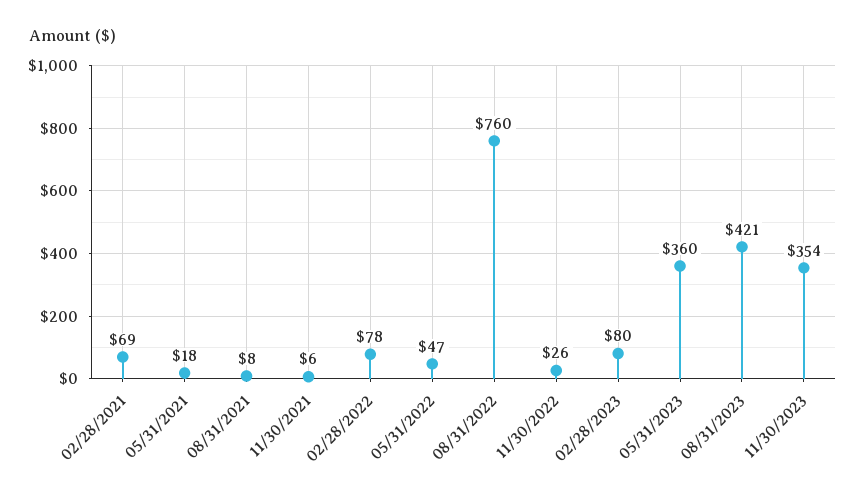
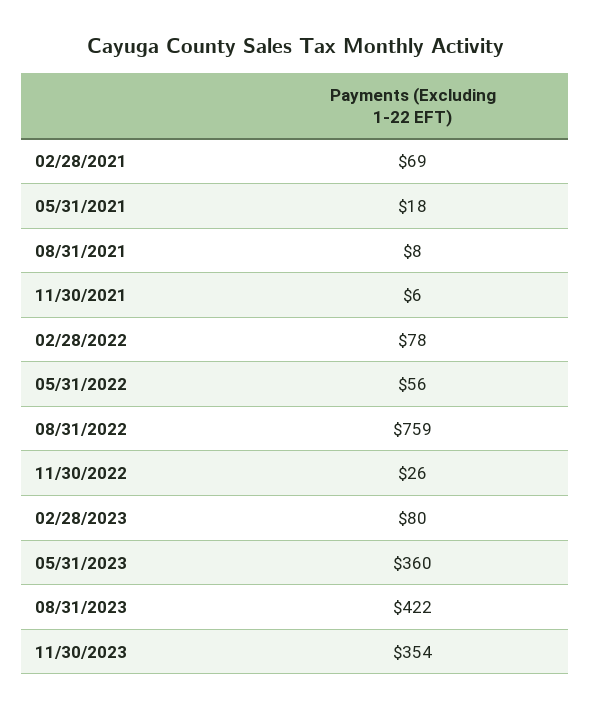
  {
    "02/28/2021": 69,
    "05/31/2021": 18,
    "08/31/2021": 8,
    "11/30/2021": 6,
    "02/28/2022": 78,
-   "05/31/2022": 47,
+   "05/31/2022": 56,
-   "08/31/2022": 760,
+   "08/31/2022": 759,
    "11/30/2022": 26,
    "02/28/2023": 80,
    "05/31/2023": 360,
-   "08/31/2023": 421,
+   "08/31/2023": 422,
    "11/30/2023": 354
  }

